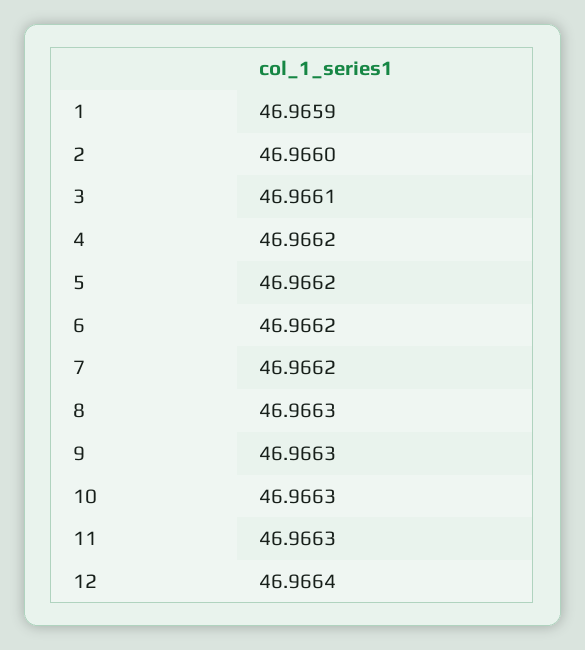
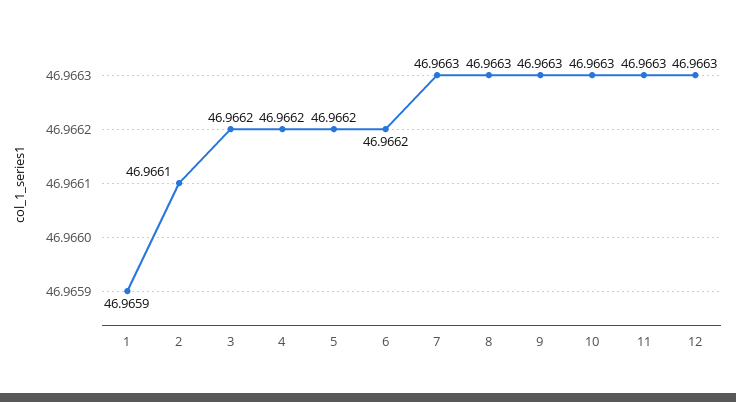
  {
    "1": 46.9659,
-   "2": 46.966,
+   "2": 46.9661,
-   "3": 46.9661,
+   "3": 46.9662,
    "4": 46.9662,
    "5": 46.9662,
    "6": 46.9662,
-   "7": 46.9662,
+   "7": 46.9663,
    "8": 46.9663,
    "9": 46.9663,
    "10": 46.9663,
    "11": 46.9663,
-   "12": 46.9664
+   "12": 46.9663
  }

